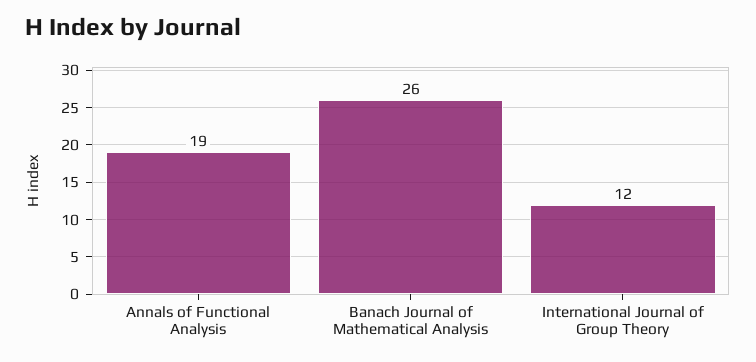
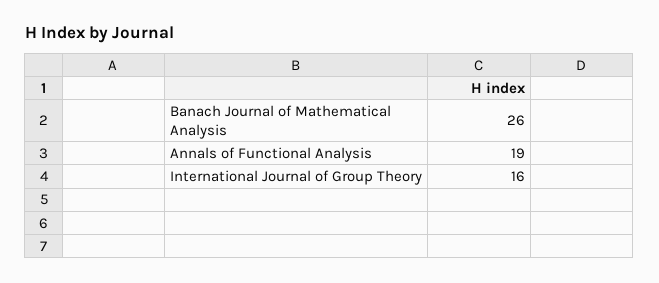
  {
    "Annals of Functional Analysis": 19,
    "Banach Journal of Mathematical Analysis": 26,
-   "International Journal of Group Theory": 12
+   "International Journal of Group Theory": 16
  }

